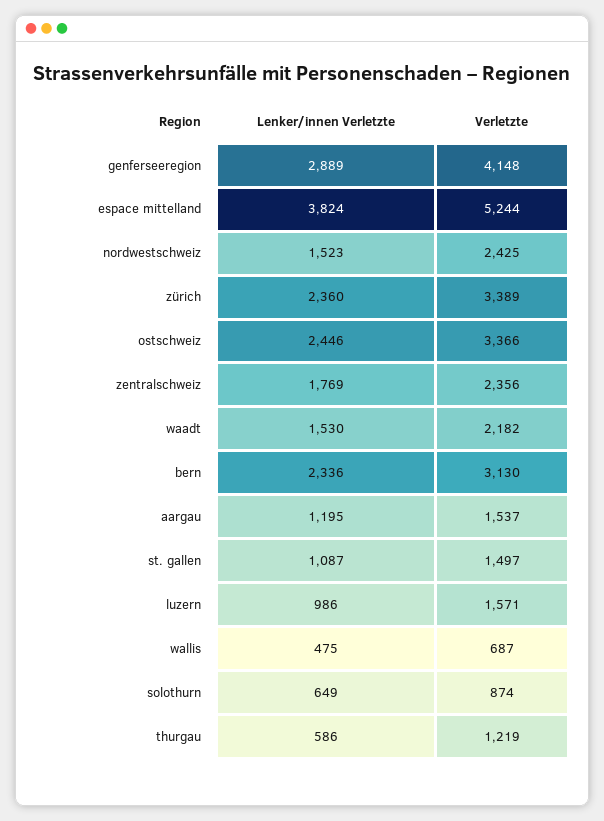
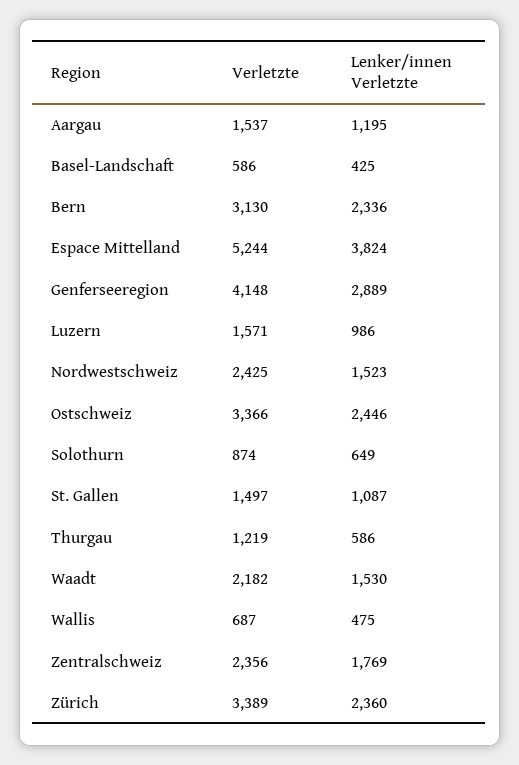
  {
    "Lenker/innen Verletzte": {
      "genferseeregion": 2889,
      "espace mittelland": 3824,
      "nordwestschweiz": 1523,
      "zürich": 2360,
      "ostschweiz": 2446,
      "zentralschweiz": 1769,
      "waadt": 1530,
      "bern": 2336,
      "aargau": 1195,
      "st. gallen": 1087,
      "luzern": 986,
      "wallis": 475,
      "solothurn": 649,
-     "thurgau": 586
+     "thurgau": 586,
+     "Basel-Landschaft": 425
    },
    "Verletzte": {
      "genferseeregion": 4148,
      "espace mittelland": 5244,
      "nordwestschweiz": 2425,
      "zürich": 3389,
      "ostschweiz": 3366,
      "zentralschweiz": 2356,
      "waadt": 2182,
      "bern": 3130,
      "aargau": 1537,
      "st. gallen": 1497,
      "luzern": 1571,
      "wallis": 687,
      "solothurn": 874,
-     "thurgau": 1219
+     "thurgau": 1219,
+     "Basel-Landschaft": 586
    }
  }

